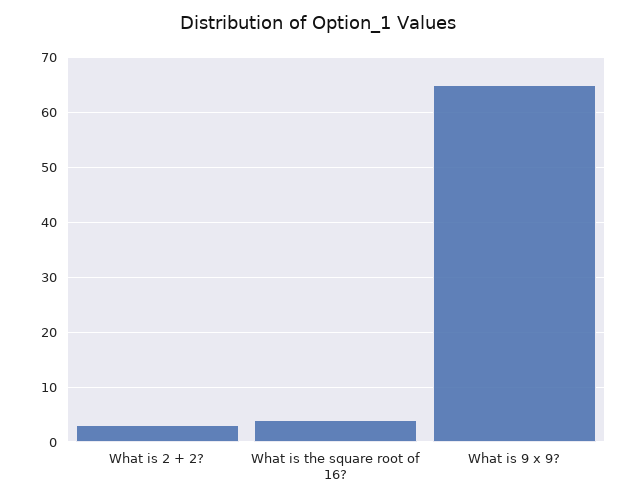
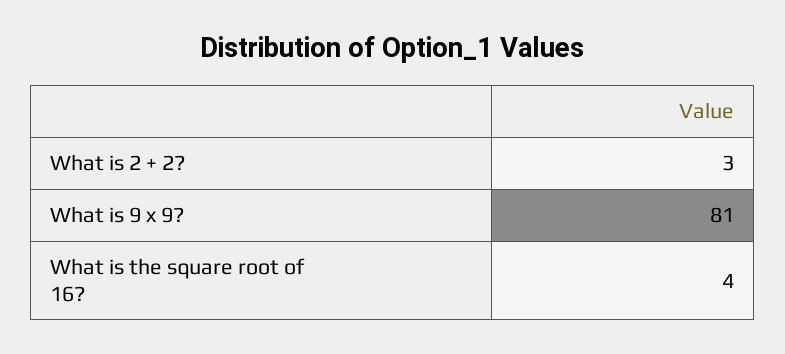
  {
    "What is 2 + 2?": 3,
    "What is the square root of 16?": 4,
-   "What is 9 x 9?": 65
+   "What is 9 x 9?": 81
  }

